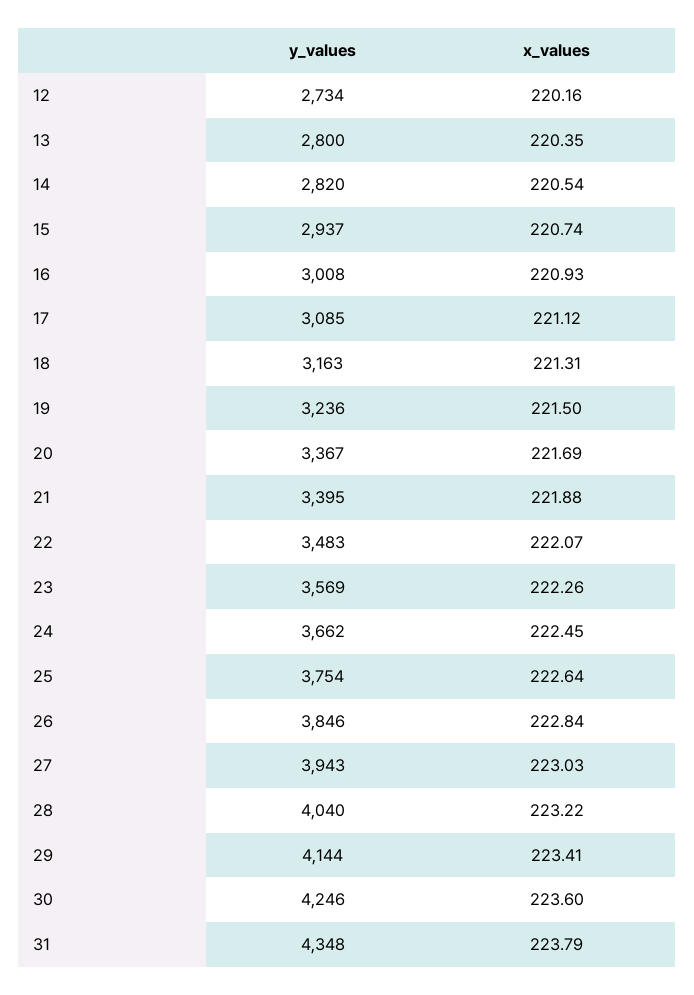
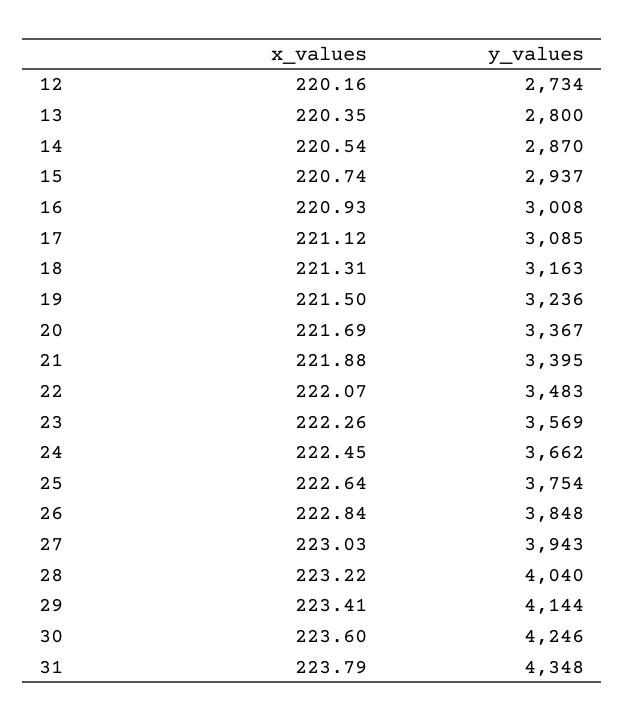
  {
    "y_values": {
      "12": 2734,
      "13": 2800,
-     "14": 2820,
+     "14": 2870,
      "15": 2937,
      "16": 3008,
      "17": 3085,
      "18": 3163,
      "19": 3236,
      "20": 3367,
      "21": 3395,
      "22": 3483,
      "23": 3569,
      "24": 3662,
      "25": 3754,
-     "26": 3846,
+     "26": 3848,
      "27": 3943,
      "28": 4040,
      "29": 4144,
      "30": 4246,
      "31": 4348
    },
    "x_values": {
      "12": 220.16,
      "13": 220.35,
      "14": 220.54,
      "15": 220.74,
      "16": 220.93,
      "17": 221.12,
      "18": 221.31,
      "19": 221.5,
      "20": 221.69,
      "21": 221.88,
      "22": 222.07,
      "23": 222.26,
      "24": 222.45,
      "25": 222.64,
      "26": 222.84,
      "27": 223.03,
      "28": 223.22,
      "29": 223.41,
      "30": 223.6,
      "31": 223.79
    }
  }

